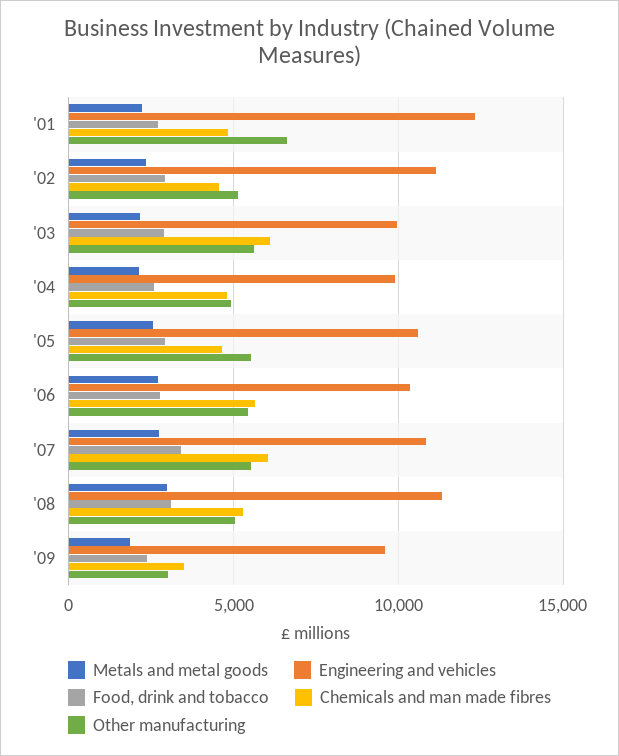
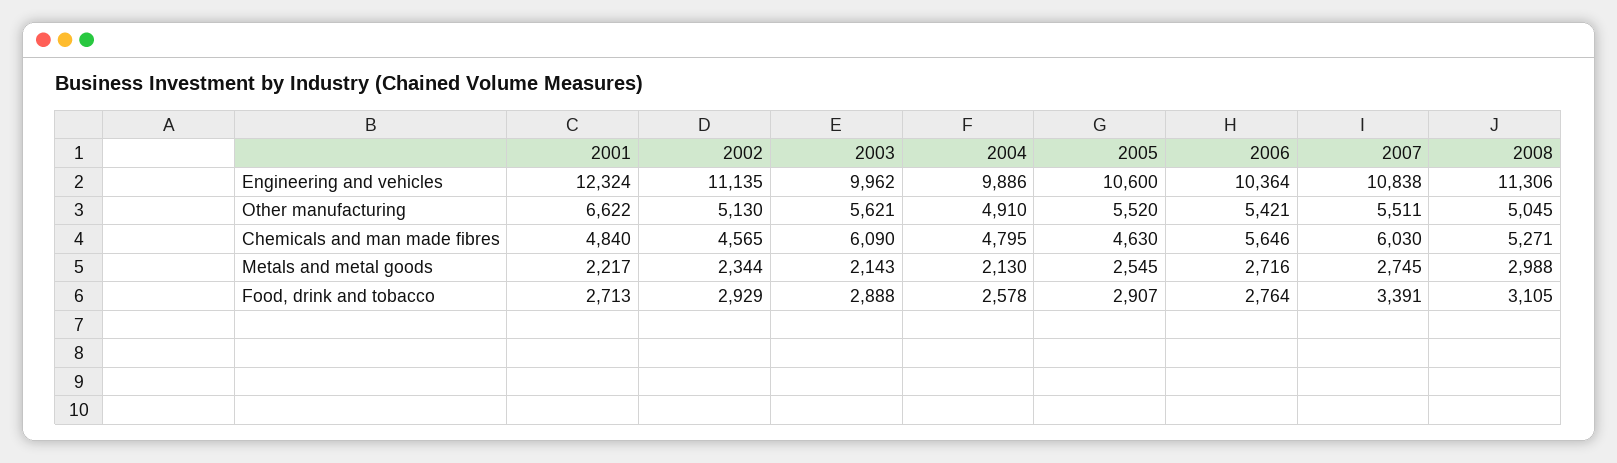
  {
    "Metals and metal goods": {
      "'01": 2217,
      "'02": 2344,
      "'03": 2143,
      "'04": 2130,
      "'05": 2545,
      "'06": 2716,
      "'07": 2745,
-     "'08": 2988,
+     "'08": 2988
-     "'09": 2000
    },
    "Engineering and vehicles": {
      "'01": 12324,
      "'02": 11135,
      "'03": 9962,
      "'04": 9886,
      "'05": 10600,
      "'06": 10364,
      "'07": 10838,
-     "'08": 11306,
+     "'08": 11306
-     "'09": 9500
    },
    "Food, drink and tobacco": {
      "'01": 2713,
      "'02": 2929,
      "'03": 2888,
      "'04": 2578,
      "'05": 2907,
      "'06": 2764,
      "'07": 3391,
-     "'08": 3105,
+     "'08": 3105
-     "'09": 2500
    },
    "Chemicals and man made fibres": {
      "'01": 4840,
      "'02": 4565,
      "'03": 6090,
      "'04": 4795,
      "'05": 4630,
      "'06": 5646,
      "'07": 6030,
-     "'08": 5271,
+     "'08": 5271
-     "'09": 3500
    },
    "Other manufacturing": {
      "'01": 6622,
      "'02": 5130,
      "'03": 5621,
      "'04": 4910,
      "'05": 5520,
      "'06": 5421,
      "'07": 5511,
-     "'08": 5045,
+     "'08": 5045
-     "'09": 3000
    }
  }

